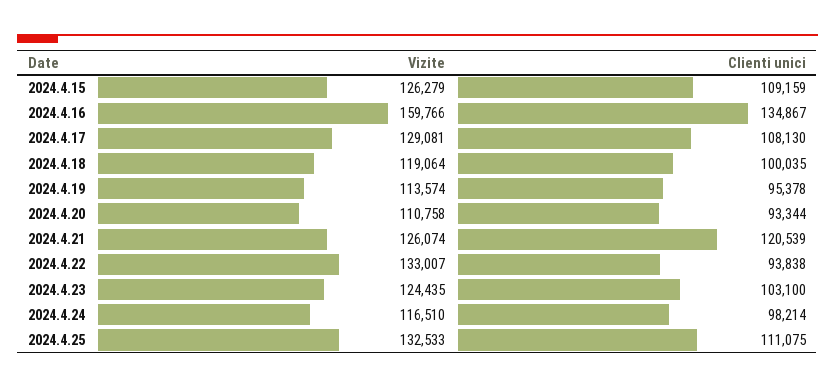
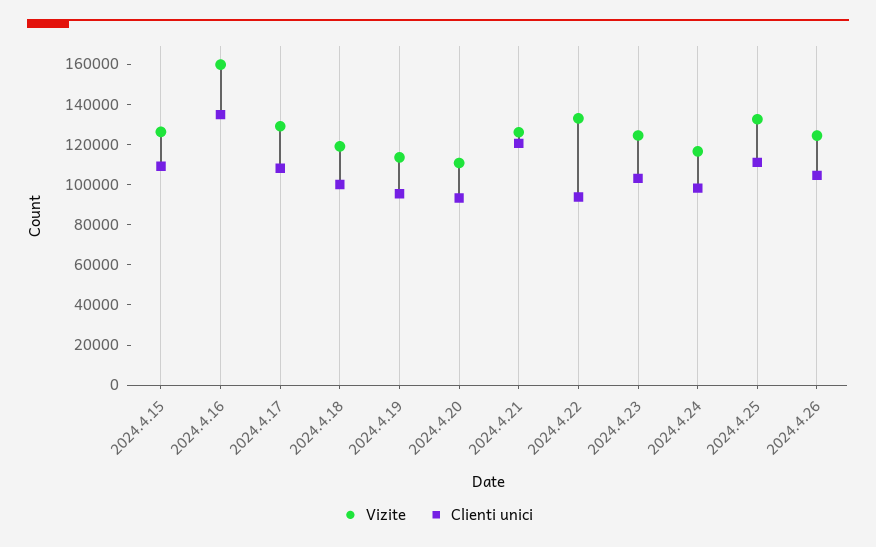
  {
    "Vizite": {
      "2024.4.15": 126279,
      "2024.4.16": 159766,
      "2024.4.17": 129081,
      "2024.4.18": 119064,
      "2024.4.19": 113574,
      "2024.4.20": 110758,
      "2024.4.21": 126074,
      "2024.4.22": 133007,
      "2024.4.23": 124435,
      "2024.4.24": 116510,
-     "2024.4.25": 132533
+     "2024.4.25": 132533,
+     "2024.4.26": 125000
    },
    "Clienti unici": {
      "2024.4.15": 109159,
      "2024.4.16": 134867,
      "2024.4.17": 108130,
      "2024.4.18": 100035,
      "2024.4.19": 95378,
      "2024.4.20": 93344,
      "2024.4.21": 120539,
      "2024.4.22": 93838,
      "2024.4.23": 103100,
      "2024.4.24": 98214,
-     "2024.4.25": 111075
+     "2024.4.25": 111075,
+     "2024.4.26": 105000
    }
  }

